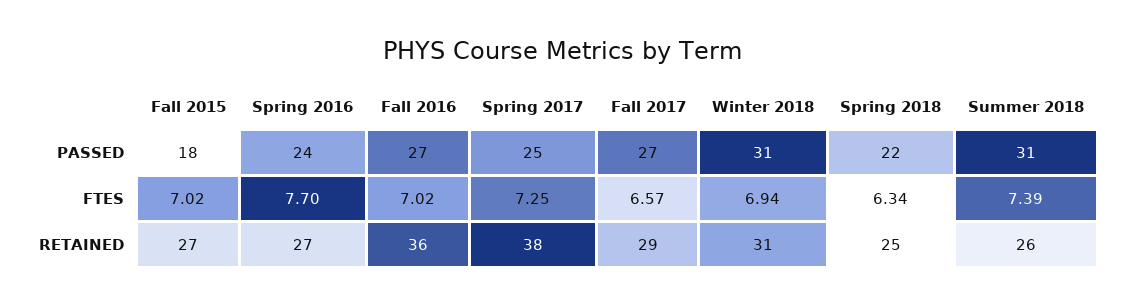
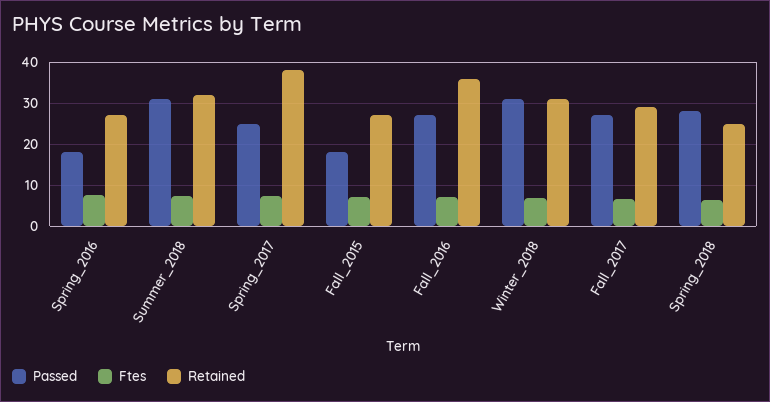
  {
    "PASSED": {
      "Fall 2015": 18,
-     "Spring 2016": 24,
+     "Spring 2016": 18,
      "Fall 2016": 27,
      "Spring 2017": 25,
      "Fall 2017": 27,
      "Winter 2018": 31,
-     "Spring 2018": 22,
+     "Spring 2018": 28,
      "Summer 2018": 31
    },
    "FTES": {
      "Fall 2015": 7.02,
      "Spring 2016": 7.7,
      "Fall 2016": 7.02,
      "Spring 2017": 7.25,
      "Fall 2017": 6.57,
      "Winter 2018": 6.94,
      "Spring 2018": 6.34,
      "Summer 2018": 7.39
    },
    "RETAINED": {
      "Fall 2015": 27,
      "Spring 2016": 27,
      "Fall 2016": 36,
      "Spring 2017": 38,
      "Fall 2017": 29,
      "Winter 2018": 31,
      "Spring 2018": 25,
-     "Summer 2018": 26
+     "Summer 2018": 32
    }
  }

